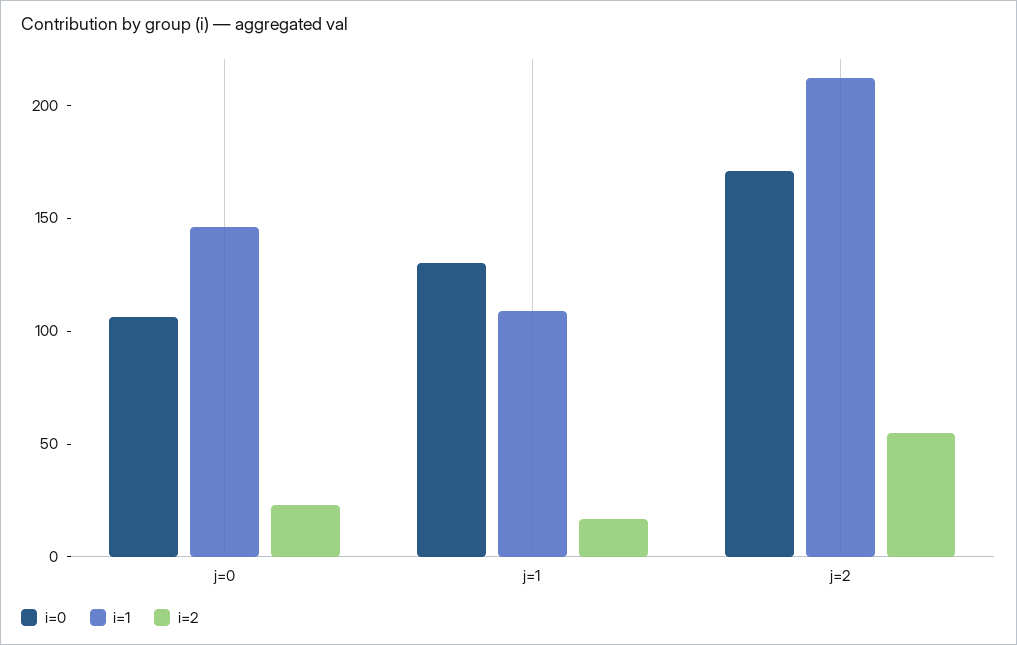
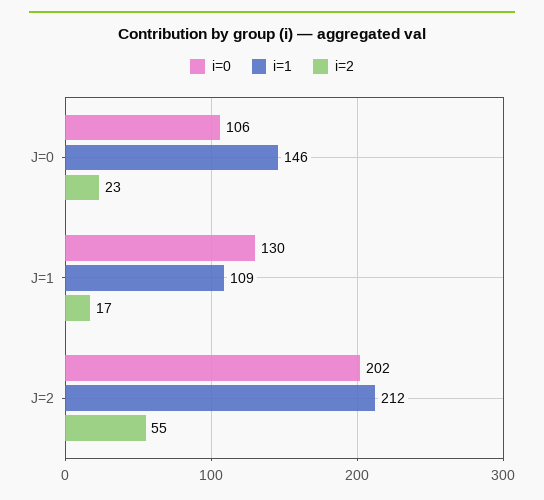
  {
    "i=0": {
      "j=0": 106,
      "j=1": 130,
-     "j=2": 170
+     "j=2": 202
    },
    "i=1": {
      "j=0": 146,
      "j=1": 109,
      "j=2": 212
    },
    "i=2": {
      "j=0": 23,
      "j=1": 17,
      "j=2": 55
    }
  }

